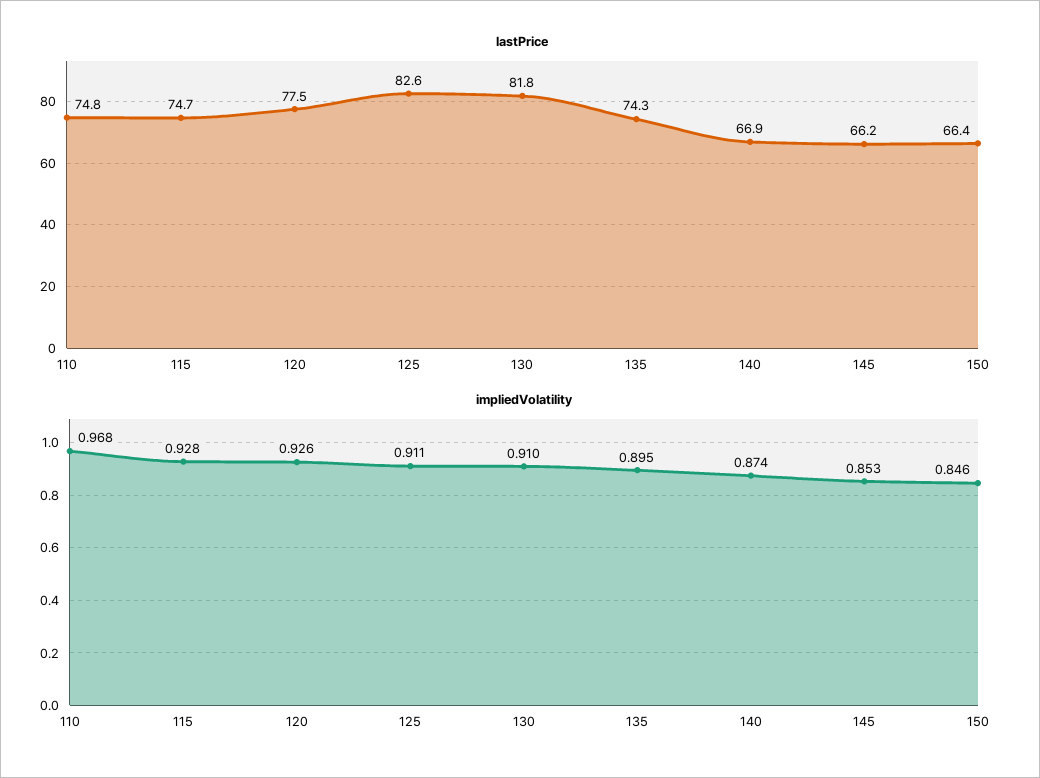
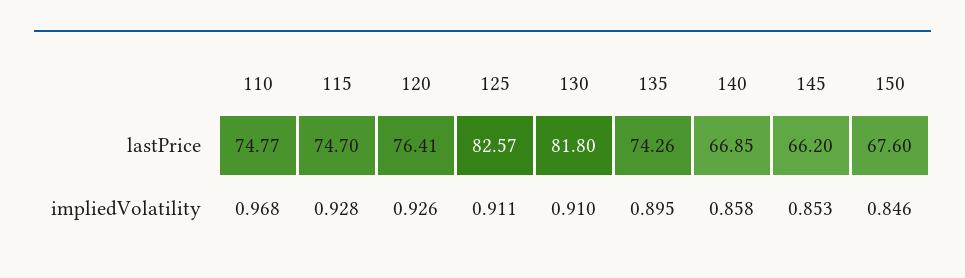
  {
    "lastPrice": {
      "110": 74.77,
      "115": 74.7,
-     "120": 77.5,
+     "120": 76.41,
      "125": 82.57,
      "130": 81.8,
      "135": 74.26,
      "140": 66.85,
      "145": 66.2,
-     "150": 66.4
+     "150": 67.6
    },
    "impliedVolatility": {
      "110": 0.968,
      "115": 0.928,
      "120": 0.926,
      "125": 0.911,
      "130": 0.91,
      "135": 0.895,
-     "140": 0.874,
+     "140": 0.858,
      "145": 0.853,
      "150": 0.846
    }
  }

